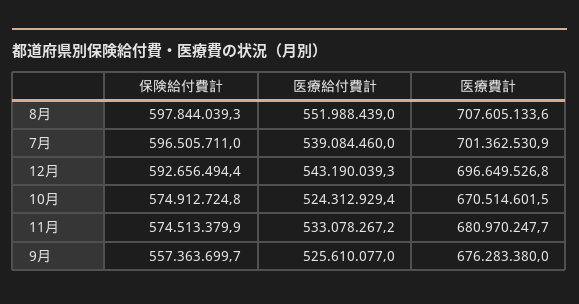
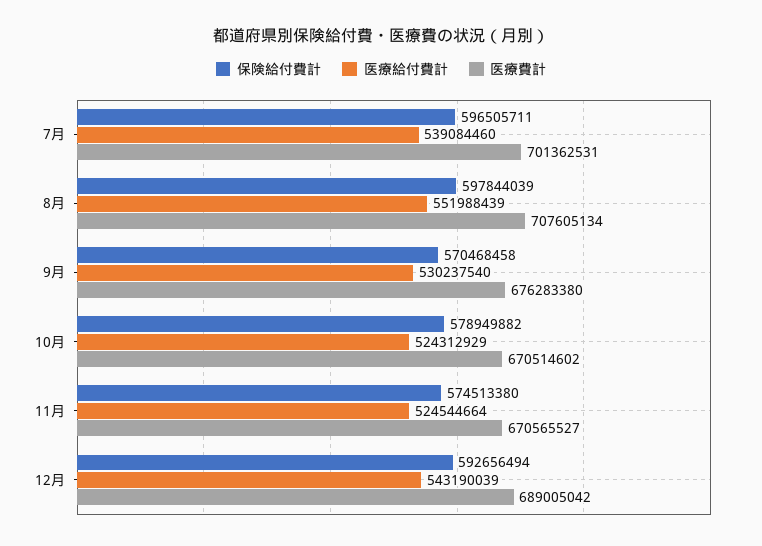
  {
    "保険給付費計": {
      "8月": 597844039.3,
      "7月": 596505711,
      "12月": 592656494.4,
-     "10月": 574912724.8,
+     "10月": 578949882,
      "11月": 574513379.9,
-     "9月": 557363699.7
+     "9月": 570468458
    },
    "医療給付費計": {
      "8月": 551988439,
      "7月": 539084460,
      "12月": 543190039.3,
      "10月": 524312929.4,
-     "11月": 533078267.2,
+     "11月": 524544664,
-     "9月": 525610077
+     "9月": 530237540
    },
    "医療費計": {
      "8月": 707605133.6,
      "7月": 701362530.9,
-     "12月": 696649526.8,
+     "12月": 689005042,
      "10月": 670514601.5,
-     "11月": 680970247.7,
+     "11月": 670565527,
      "9月": 676283380
    }
  }

